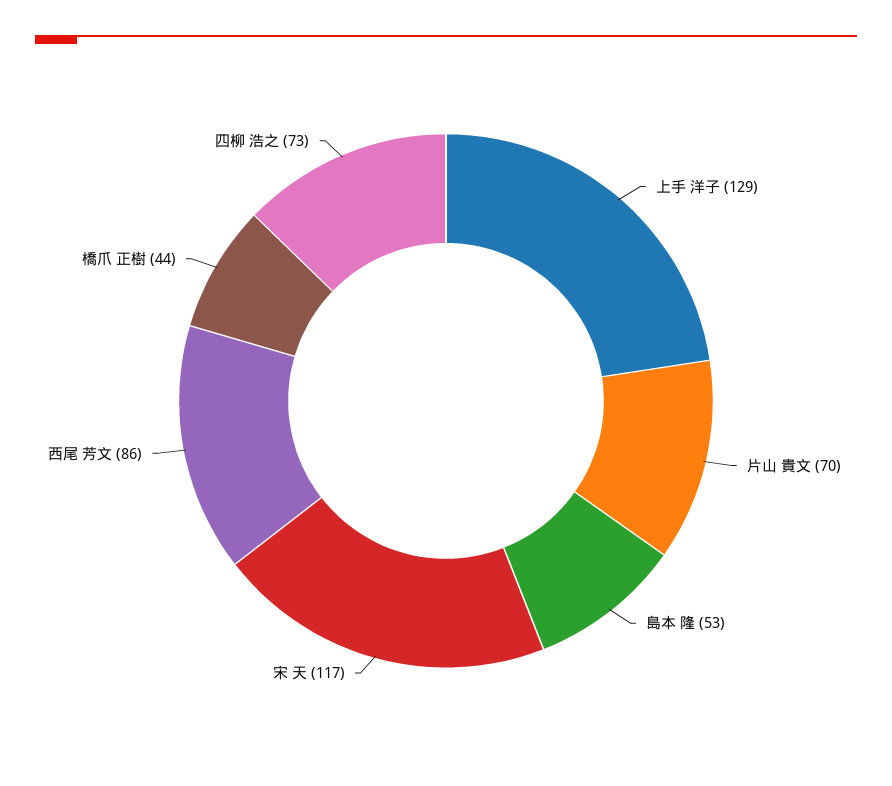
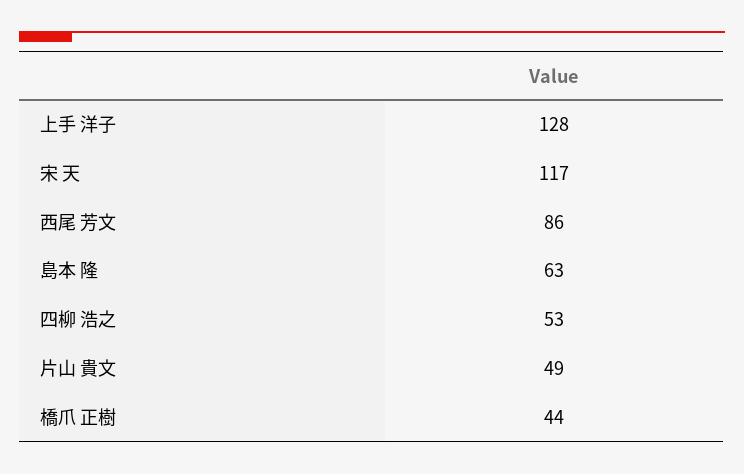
  {
-   "上手 洋子": 129,
+   "上手 洋子": 128,
-   "片山 貴文": 70,
+   "片山 貴文": 49,
-   "島本 隆": 53,
+   "島本 隆": 63,
    "宋 天": 117,
    "西尾 芳文": 86,
    "橋爪 正樹": 44,
-   "四柳 浩之": 73
+   "四柳 浩之": 53
  }

